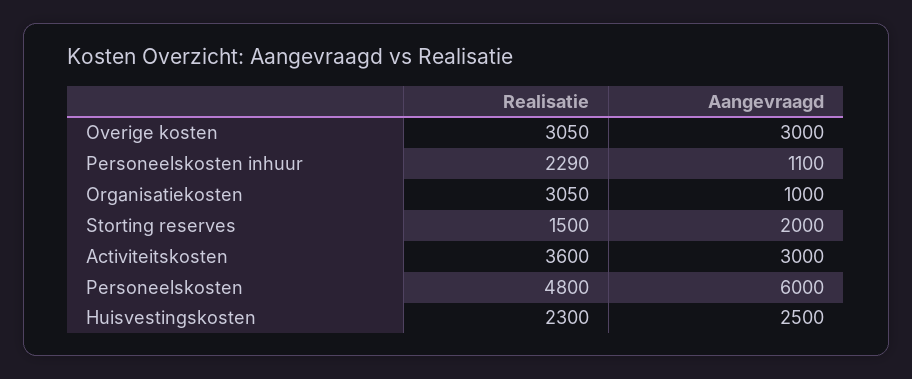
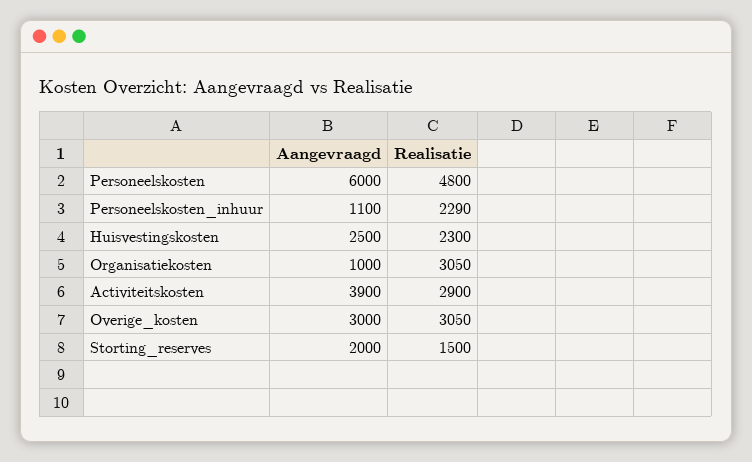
  {
    "Realisatie": {
      "Overige kosten": 3050,
      "Personeelskosten inhuur": 2290,
      "Organisatiekosten": 3050,
      "Storting reserves": 1500,
-     "Activiteitskosten": 3600,
+     "Activiteitskosten": 2900,
      "Personeelskosten": 4800,
      "Huisvestingskosten": 2300
    },
    "Aangevraagd": {
      "Overige kosten": 3000,
      "Personeelskosten inhuur": 1100,
      "Organisatiekosten": 1000,
      "Storting reserves": 2000,
-     "Activiteitskosten": 3000,
+     "Activiteitskosten": 3900,
      "Personeelskosten": 6000,
      "Huisvestingskosten": 2500
    }
  }

